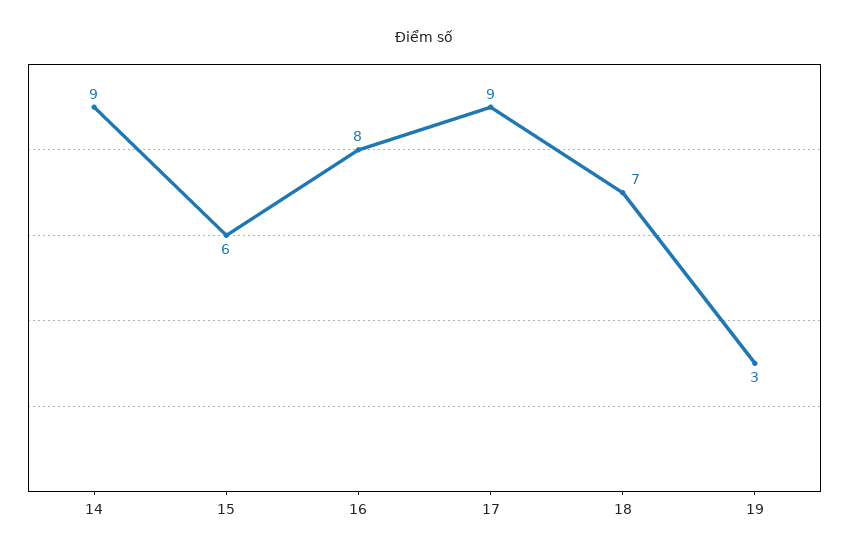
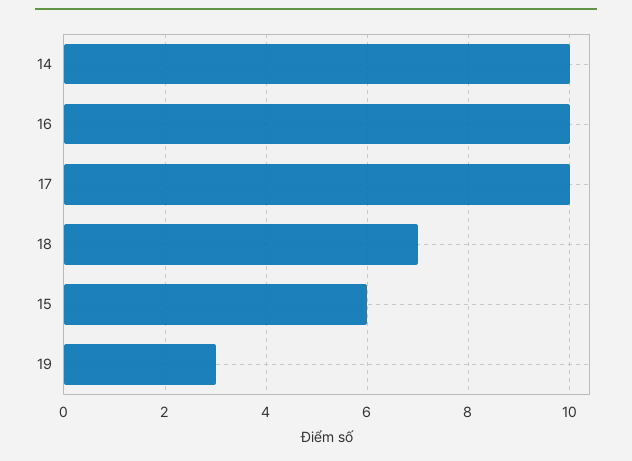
  {
-   "14": 9,
+   "14": 10,
    "15": 6,
-   "16": 8,
+   "16": 10,
-   "17": 9,
+   "17": 10,
    "18": 7,
    "19": 3
  }

